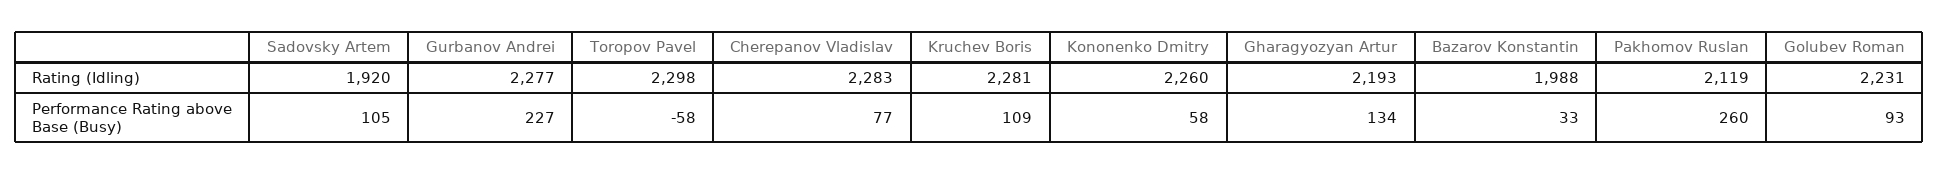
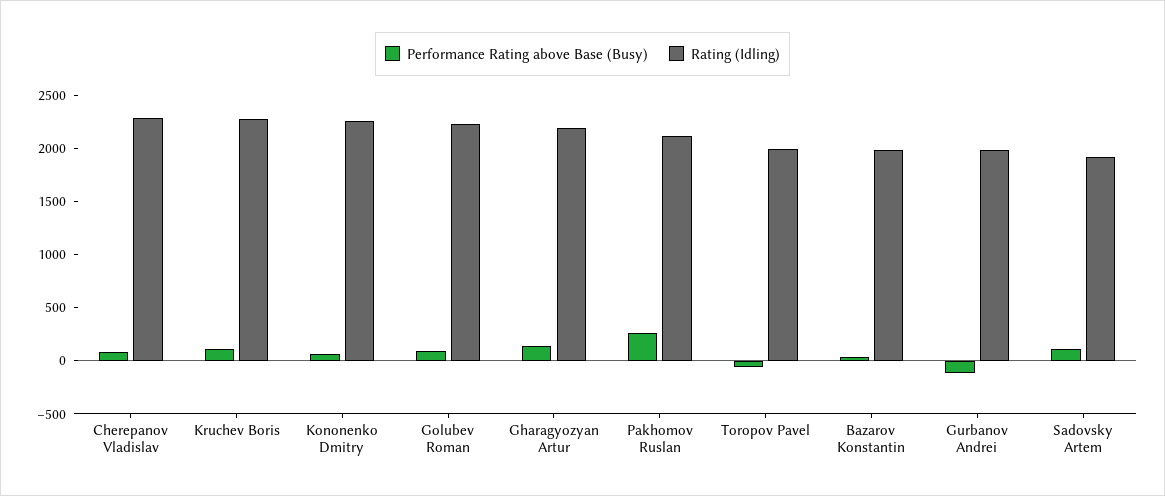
  {
    "Rating (Idling)": {
      "Sadovsky Artem": 1920,
-     "Gurbanov Andrei": 2277,
+     "Gurbanov Andrei": 2000,
-     "Toropov Pavel": 2298,
+     "Toropov Pavel": 2000,
      "Cherepanov Vladislav": 2283,
      "Kruchev Boris": 2281,
      "Kononenko Dmitry": 2260,
      "Gharagyozyan Artur": 2193,
      "Bazarov Konstantin": 1988,
      "Pakhomov Ruslan": 2119,
      "Golubev Roman": 2231
    },
    "Performance Rating above Base (Busy)": {
      "Sadovsky Artem": 105,
-     "Gurbanov Andrei": 227,
+     "Gurbanov Andrei": -100,
      "Toropov Pavel": -58,
      "Cherepanov Vladislav": 77,
      "Kruchev Boris": 109,
      "Kononenko Dmitry": 58,
      "Gharagyozyan Artur": 134,
      "Bazarov Konstantin": 33,
      "Pakhomov Ruslan": 260,
      "Golubev Roman": 93
    }
  }

